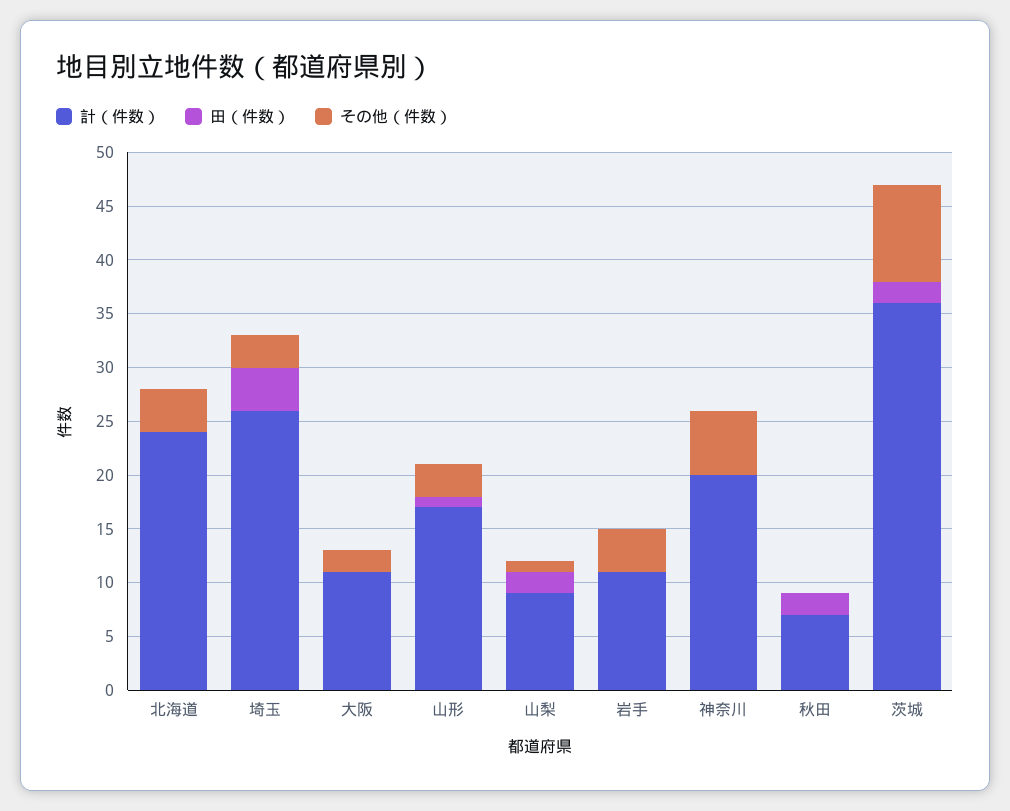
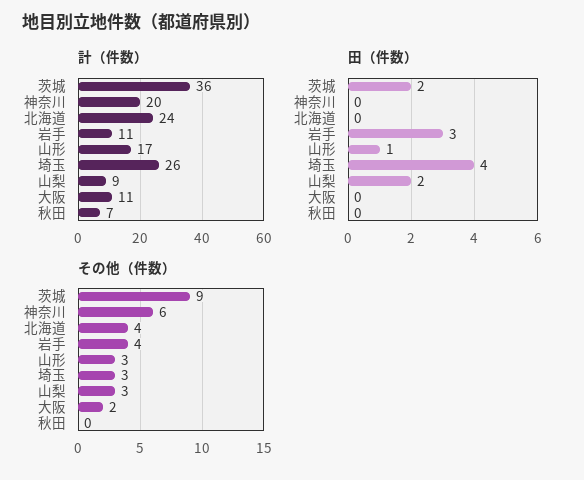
  {
    "計（件数）": {
      "北海道": 24,
      "埼玉": 26,
      "大阪": 11,
      "山形": 17,
      "山梨": 9,
      "岩手": 11,
      "神奈川": 20,
      "秋田": 7,
      "茨城": 36
    },
    "田（件数）": {
      "北海道": 0,
      "埼玉": 4,
      "大阪": 0,
      "山形": 1,
      "山梨": 2,
-     "岩手": 0,
+     "岩手": 3,
      "神奈川": 0,
-     "秋田": 2,
+     "秋田": 0,
      "茨城": 2
    },
    "その他（件数）": {
      "北海道": 4,
      "埼玉": 3,
      "大阪": 2,
      "山形": 3,
-     "山梨": 1,
+     "山梨": 3,
      "岩手": 4,
      "神奈川": 6,
      "秋田": 0,
      "茨城": 9
    }
  }

